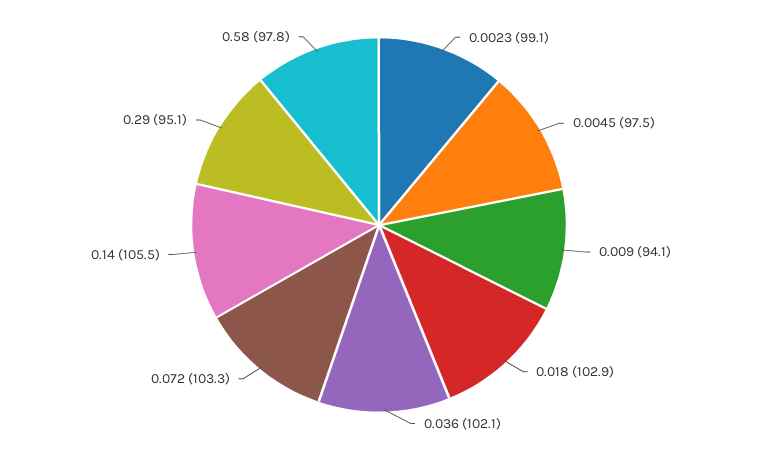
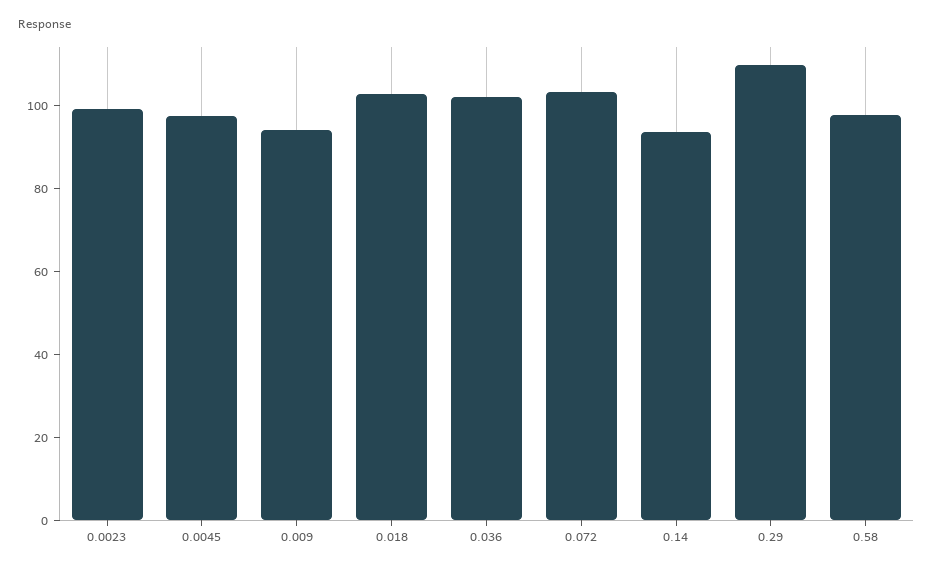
  {
    "0.0023": 99.1,
    "0.0045": 97.5,
    "0.009": 94.1,
    "0.018": 102.9,
    "0.036": 102.1,
    "0.072": 103.3,
-   "0.14": 105.5,
+   "0.14": 95,
-   "0.29": 95.1,
+   "0.29": 110,
    "0.58": 97.8
  }

